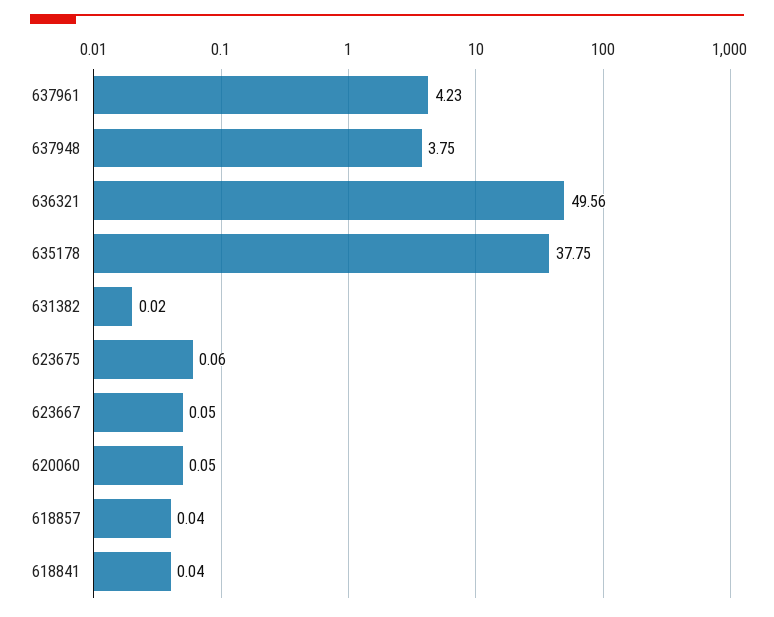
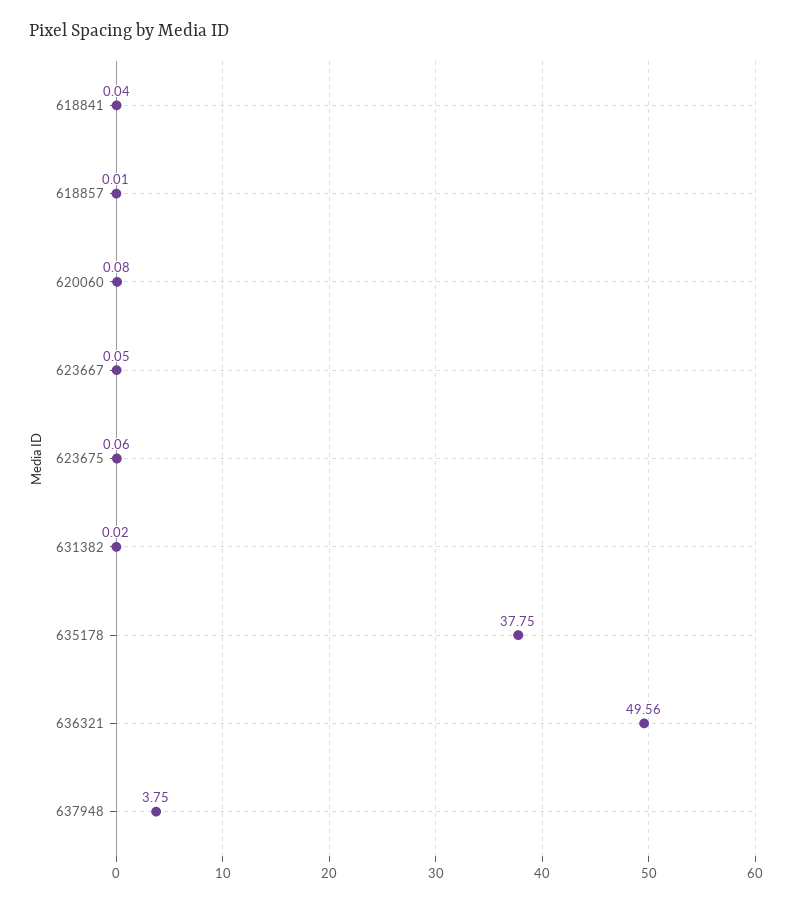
  {
-   "637961": 4.23,
    "637948": 3.75,
    "636321": 49.56,
    "635178": 37.75,
    "631382": 0.02,
    "623675": 0.06,
    "623667": 0.05,
-   "620060": 0.05,
+   "620060": 0.08,
-   "618857": 0.04,
+   "618857": 0.01,
    "618841": 0.04
  }

